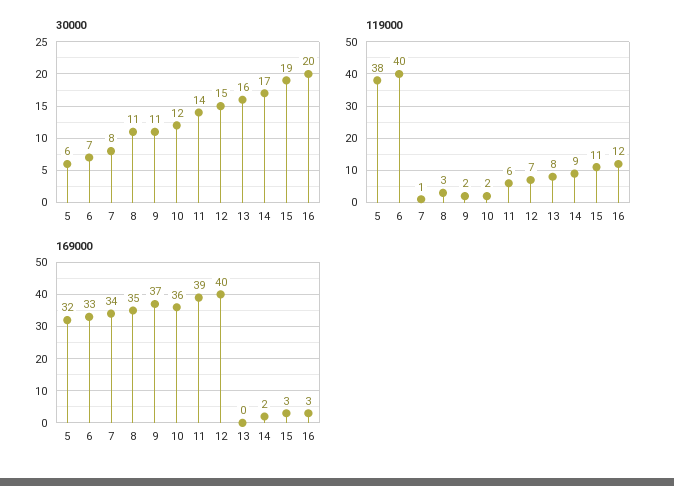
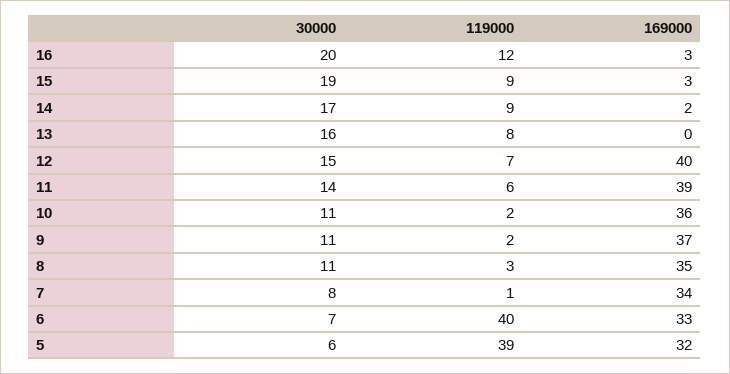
  {
    "30000": {
      "5": 6,
      "6": 7,
      "7": 8,
      "8": 11,
      "9": 11,
-     "10": 12,
+     "10": 11,
      "11": 14,
      "12": 15,
      "13": 16,
      "14": 17,
      "15": 19,
      "16": 20
    },
    "119000": {
-     "5": 38,
+     "5": 39,
      "6": 40,
      "7": 1,
      "8": 3,
      "9": 2,
      "10": 2,
      "11": 6,
      "12": 7,
      "13": 8,
      "14": 9,
-     "15": 11,
+     "15": 9,
      "16": 12
    },
    "169000": {
      "5": 32,
      "6": 33,
      "7": 34,
      "8": 35,
      "9": 37,
      "10": 36,
      "11": 39,
      "12": 40,
      "13": 0,
      "14": 2,
      "15": 3,
      "16": 3
    }
  }

